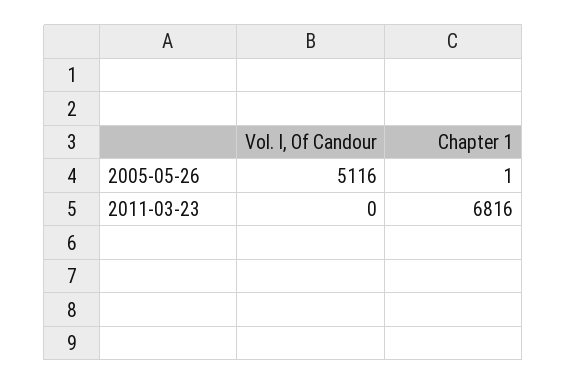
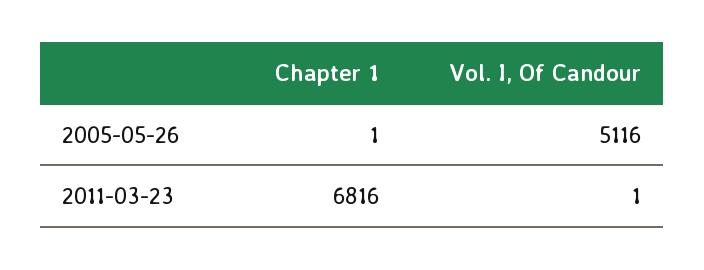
  {
    "Vol. I, Of Candour": {
      "2005-05-26": 5116,
-     "2011-03-23": 0
+     "2011-03-23": 1
    },
    "Chapter 1": {
      "2005-05-26": 1,
      "2011-03-23": 6816
    }
  }

